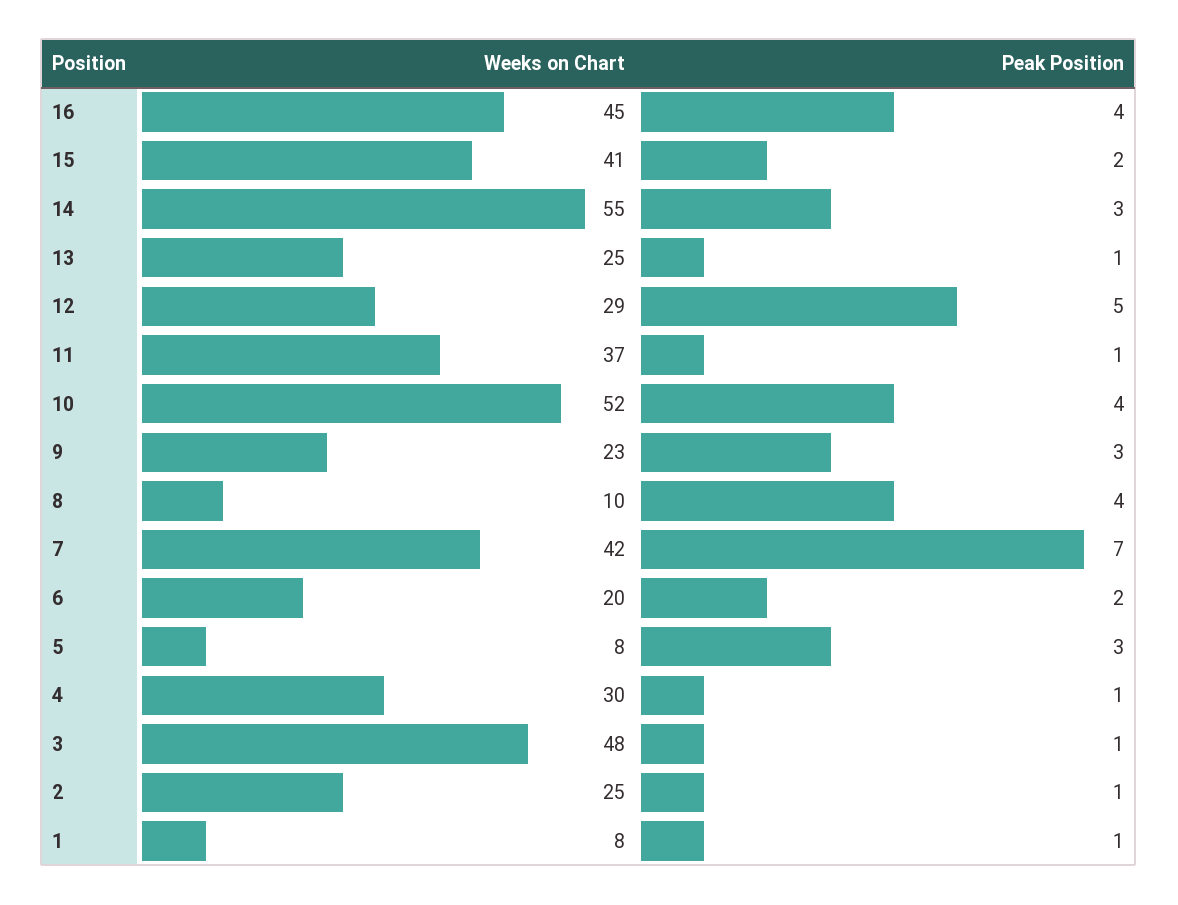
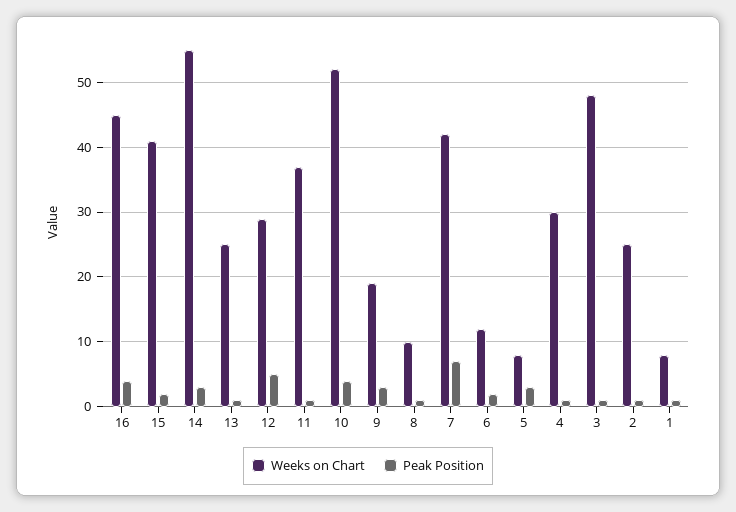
  {
    "Weeks on Chart": {
      "16": 45,
      "15": 41,
      "14": 55,
      "13": 25,
      "12": 29,
      "11": 37,
      "10": 52,
-     "9": 23,
+     "9": 19,
      "8": 10,
      "7": 42,
-     "6": 20,
+     "6": 12,
      "5": 8,
      "4": 30,
      "3": 48,
      "2": 25,
      "1": 8
    },
    "Peak Position": {
      "16": 4,
      "15": 2,
      "14": 3,
      "13": 1,
      "12": 5,
      "11": 1,
      "10": 4,
      "9": 3,
-     "8": 4,
+     "8": 1,
      "7": 7,
      "6": 2,
      "5": 3,
      "4": 1,
      "3": 1,
      "2": 1,
      "1": 1
    }
  }

